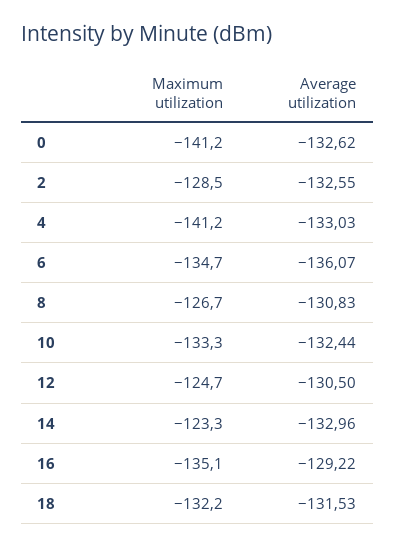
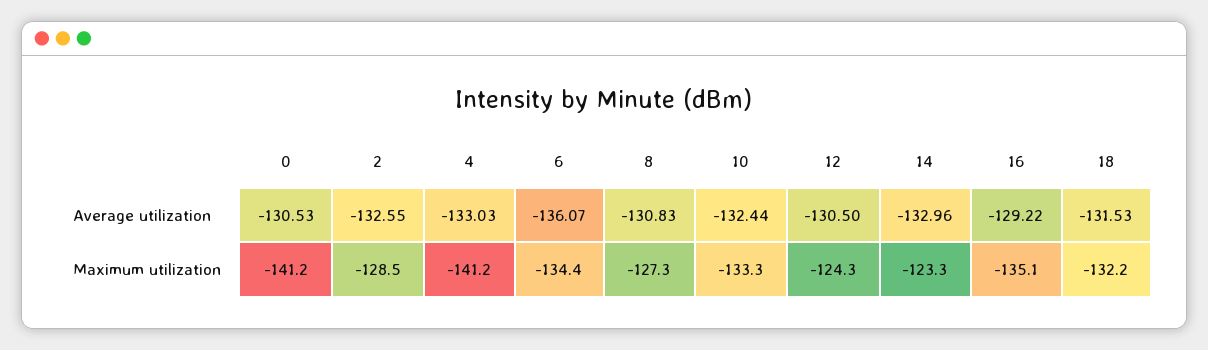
  {
    "Maximum utilization": {
      "0": -141.2,
      "2": -128.5,
      "4": -141.2,
-     "6": -134.7,
+     "6": -134.4,
-     "8": -126.7,
+     "8": -127.3,
      "10": -133.3,
-     "12": -124.7,
+     "12": -124.3,
      "14": -123.3,
      "16": -135.1,
      "18": -132.2
    },
    "Average utilization": {
-     "0": -132.62,
+     "0": -130.53,
      "2": -132.55,
      "4": -133.03,
      "6": -136.07,
      "8": -130.83,
      "10": -132.44,
      "12": -130.5,
      "14": -132.96,
      "16": -129.22,
      "18": -131.53
    }
  }

